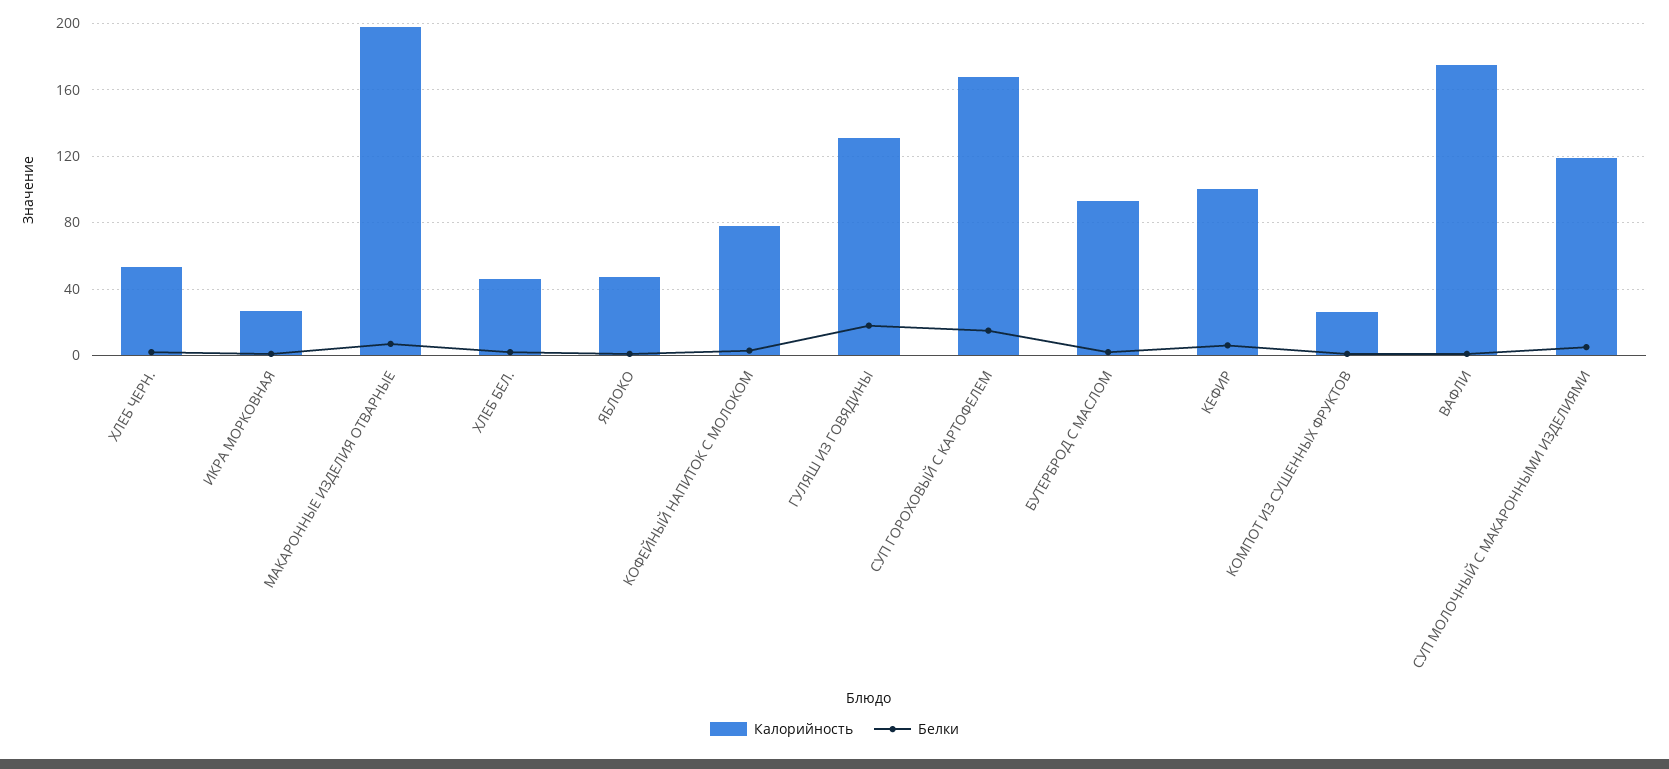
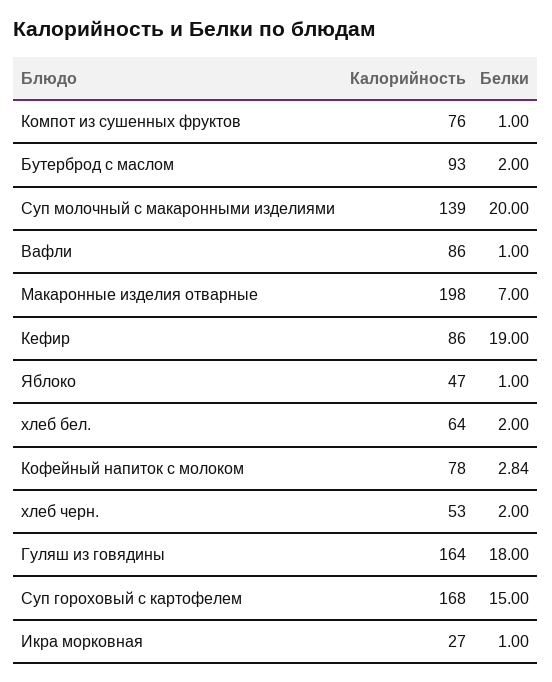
  {
    "Калорийность": {
      "ХЛЕБ ЧЕРН.": 53,
      "ИКРА МОРКОВНАЯ": 27,
      "МАКАРОННЫЕ ИЗДЕЛИЯ ОТВАРНЫЕ": 198,
-     "ХЛЕБ БЕЛ.": 45,
+     "ХЛЕБ БЕЛ.": 64,
      "ЯБЛОКО": 47,
      "КОФЕЙНЫЙ НАПИТОК С МОЛОКОМ": 78,
-     "ГУЛЯШ ИЗ ГОВЯДИНЫ": 130,
+     "ГУЛЯШ ИЗ ГОВЯДИНЫ": 164,
      "СУП ГОРОХОВЫЙ С КАРТОФЕЛЕМ": 168,
      "БУТЕРБРОД С МАСЛОМ": 93,
-     "КЕФИР": 100,
+     "КЕФИР": 86,
-     "КОМПОТ ИЗ СУШЕННЫХ ФРУКТОВ": 25,
+     "КОМПОТ ИЗ СУШЕННЫХ ФРУКТОВ": 76,
-     "ВАФЛИ": 175,
+     "ВАФЛИ": 86,
-     "СУП МОЛОЧНЫЙ С МАКАРОННЫМИ ИЗДЕЛИЯМИ": 120
+     "СУП МОЛОЧНЫЙ С МАКАРОННЫМИ ИЗДЕЛИЯМИ": 139
    },
    "Белки": {
      "ХЛЕБ ЧЕРН.": 2,
      "ИКРА МОРКОВНАЯ": 1,
      "МАКАРОННЫЕ ИЗДЕЛИЯ ОТВАРНЫЕ": 7,
      "ХЛЕБ БЕЛ.": 2,
      "ЯБЛОКО": 1,
      "КОФЕЙНЫЙ НАПИТОК С МОЛОКОМ": 2.84,
      "ГУЛЯШ ИЗ ГОВЯДИНЫ": 18,
      "СУП ГОРОХОВЫЙ С КАРТОФЕЛЕМ": 15,
      "БУТЕРБРОД С МАСЛОМ": 2,
-     "КЕФИР": 5,
+     "КЕФИР": 19,
      "КОМПОТ ИЗ СУШЕННЫХ ФРУКТОВ": 1,
      "ВАФЛИ": 1,
-     "СУП МОЛОЧНЫЙ С МАКАРОННЫМИ ИЗДЕЛИЯМИ": 5
+     "СУП МОЛОЧНЫЙ С МАКАРОННЫМИ ИЗДЕЛИЯМИ": 20
    }
  }

